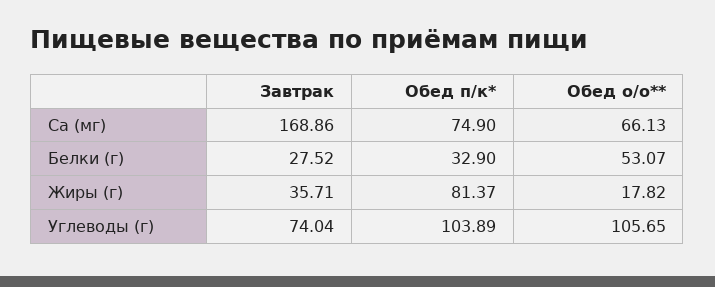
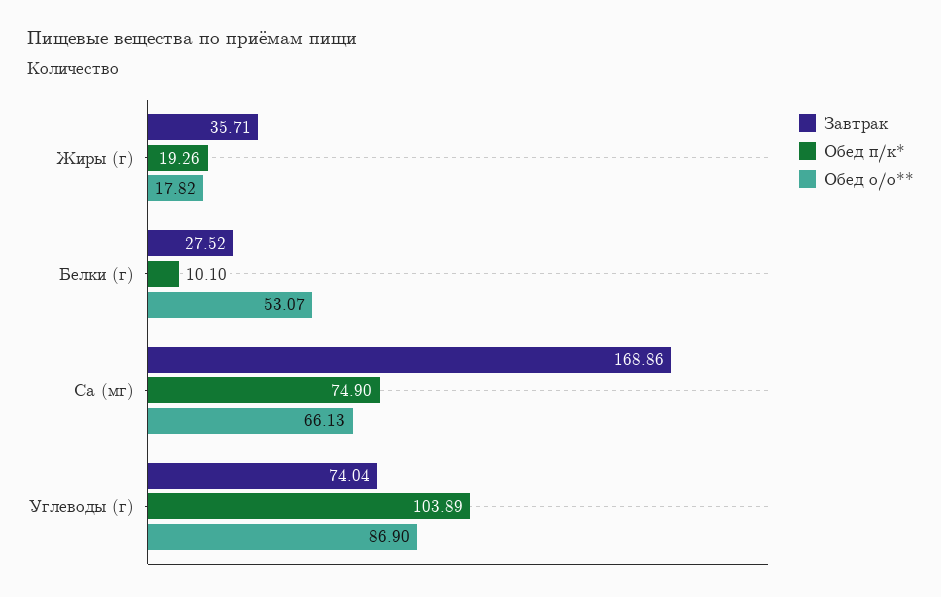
  {
    "Завтрак": {
      "Ca (мг)": 168.86,
      "Белки (г)": 27.52,
      "Жиры (г)": 35.71,
      "Углеводы (г)": 74.04
    },
    "Обед п/к*": {
      "Ca (мг)": 74.9,
-     "Белки (г)": 32.9,
+     "Белки (г)": 10.1,
-     "Жиры (г)": 81.37,
+     "Жиры (г)": 19.26,
      "Углеводы (г)": 103.89
    },
    "Обед о/о**": {
      "Ca (мг)": 66.13,
      "Белки (г)": 53.07,
      "Жиры (г)": 17.82,
-     "Углеводы (г)": 105.65
+     "Углеводы (г)": 86.9
    }
  }

